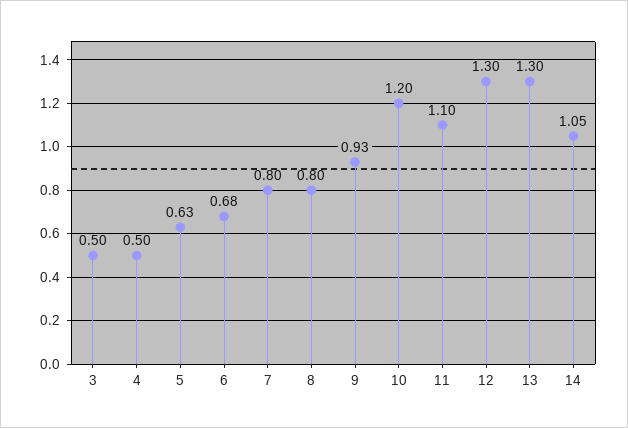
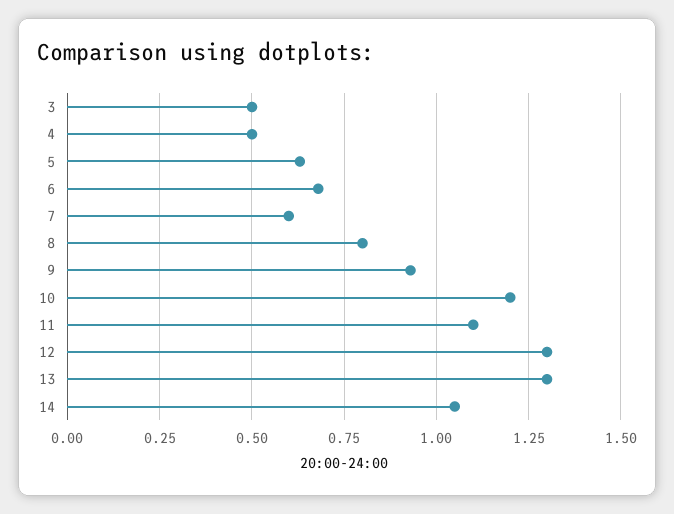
  {
    "3": 0.5,
    "4": 0.5,
    "5": 0.63,
    "6": 0.68,
-   "7": 0.8,
+   "7": 0.6,
    "8": 0.8,
    "9": 0.93,
    "10": 1.2,
    "11": 1.1,
    "12": 1.3,
    "13": 1.3,
    "14": 1.05
  }

